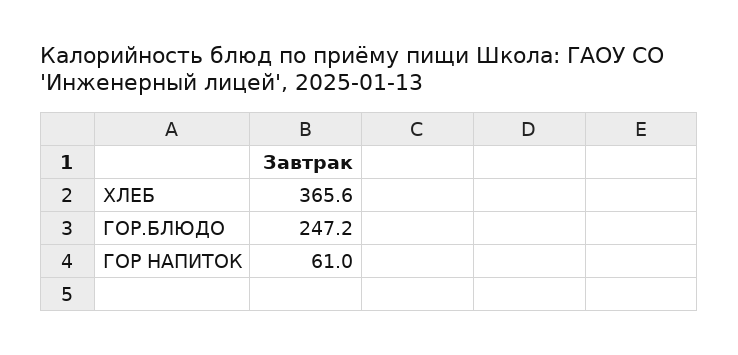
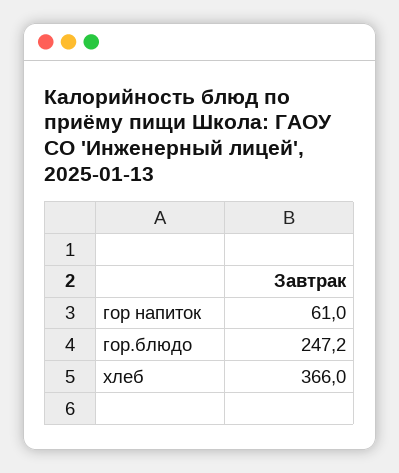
  {
-   "ХЛЕБ": 365.6,
+   "ХЛЕБ": 366,
    "ГОР.БЛЮДО": 247.2,
    "ГОР НАПИТОК": 61
  }

